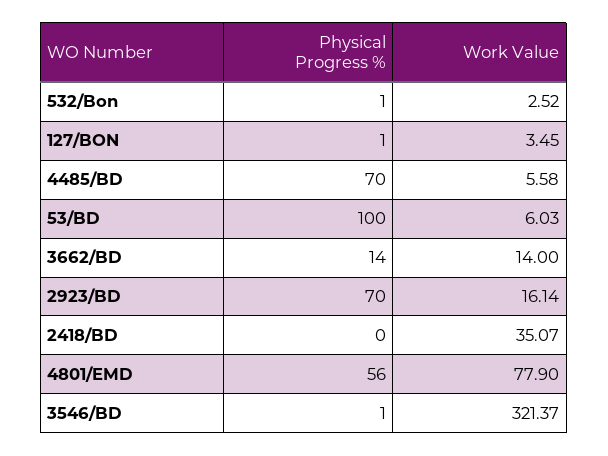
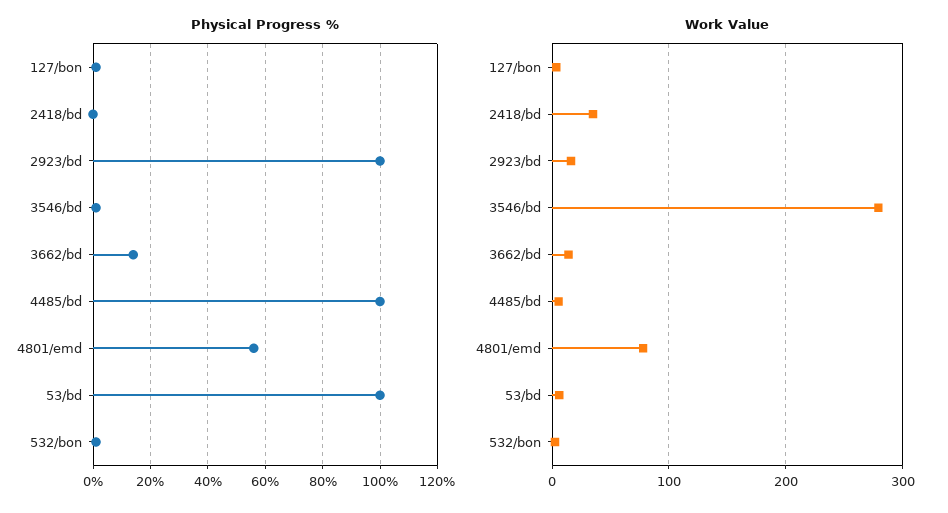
  {
    "Physical Progress %": {
      "532/Bon": 1,
      "127/BON": 1,
-     "4485/BD": 70,
+     "4485/BD": 100,
      "53/BD": 100,
      "3662/BD": 14,
-     "2923/BD": 70,
+     "2923/BD": 100,
      "2418/BD": 0,
      "4801/EMD": 56,
      "3546/BD": 1
    },
    "Work Value": {
      "532/Bon": 2.52,
      "127/BON": 3.45,
      "4485/BD": 5.58,
      "53/BD": 6.03,
      "3662/BD": 14,
      "2923/BD": 16.14,
      "2418/BD": 35.07,
      "4801/EMD": 77.9,
-     "3546/BD": 321.37
+     "3546/BD": 280
    }
  }

